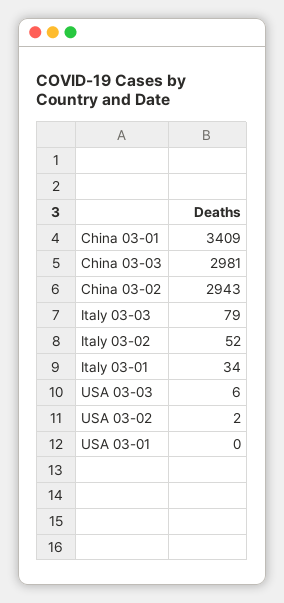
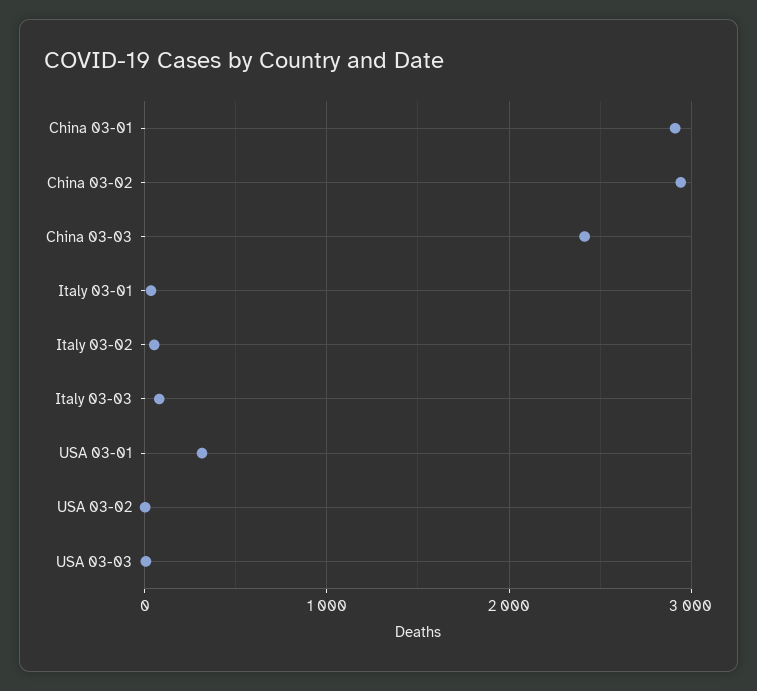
  {
-   "China 03-01": 3409,
+   "China 03-01": 2900,
-   "China 03-03": 2981,
+   "China 03-03": 2400,
    "China 03-02": 2943,
    "Italy 03-03": 79,
    "Italy 03-02": 52,
    "Italy 03-01": 34,
    "USA 03-03": 6,
    "USA 03-02": 2,
-   "USA 03-01": 0
+   "USA 03-01": 300
  }

